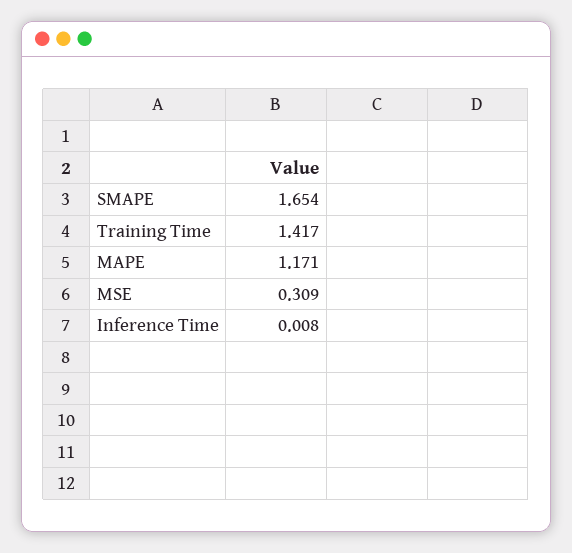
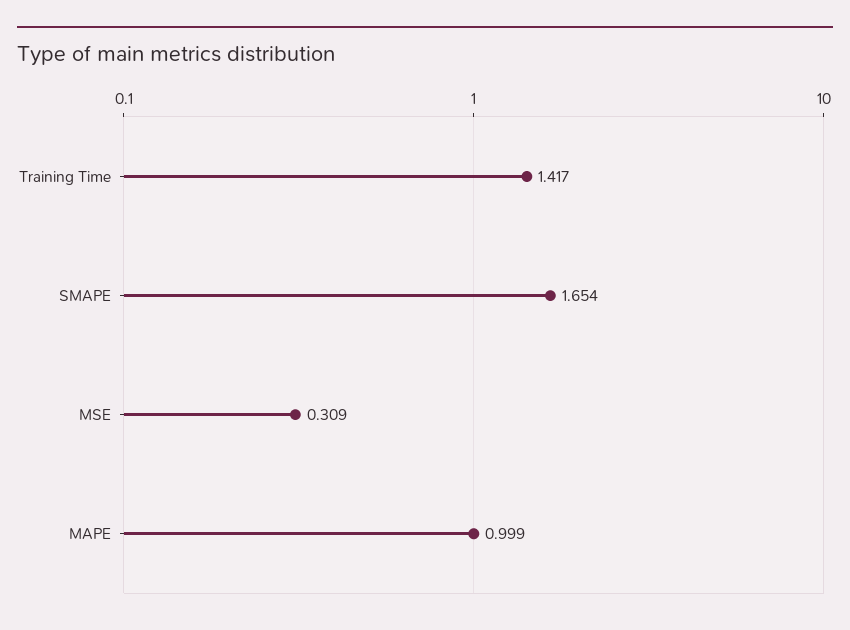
  {
    "SMAPE": 1.654,
    "Training Time": 1.417,
-   "MAPE": 1.171,
+   "MAPE": 0.999,
-   "MSE": 0.309,
+   "MSE": 0.309
-   "Inference Time": 0.008
  }

